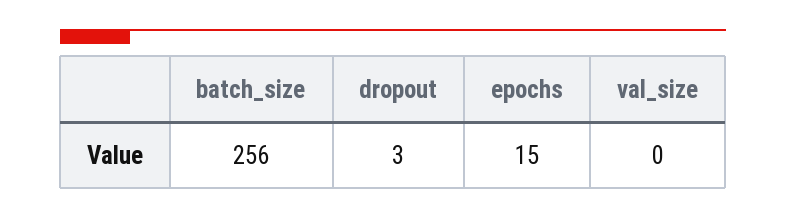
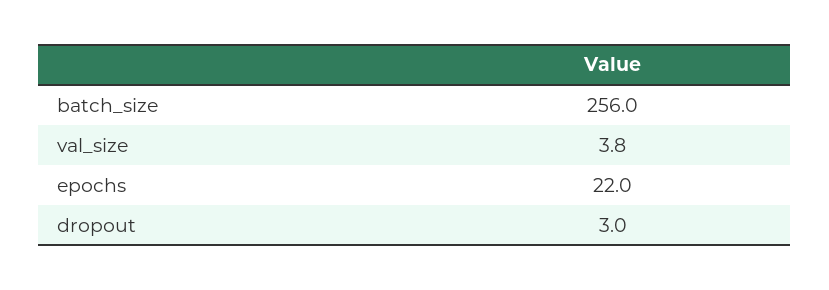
  {
    "batch_size": 256,
    "dropout": 3,
-   "epochs": 15,
+   "epochs": 22,
-   "val_size": 0
+   "val_size": 3.8
  }

